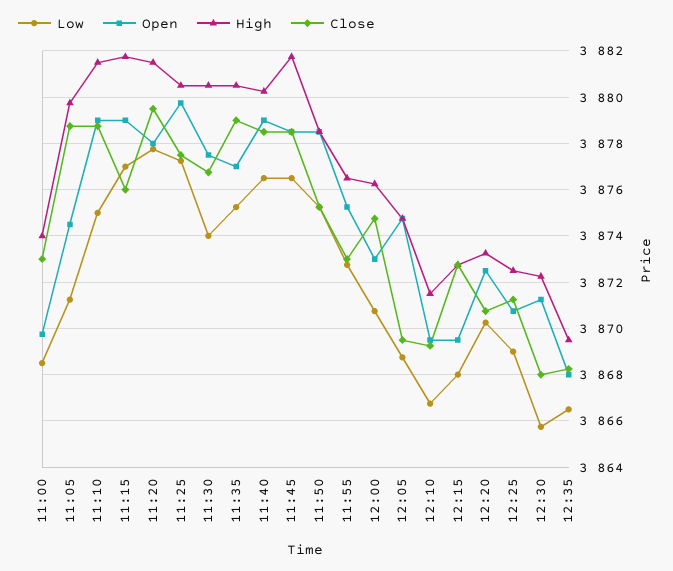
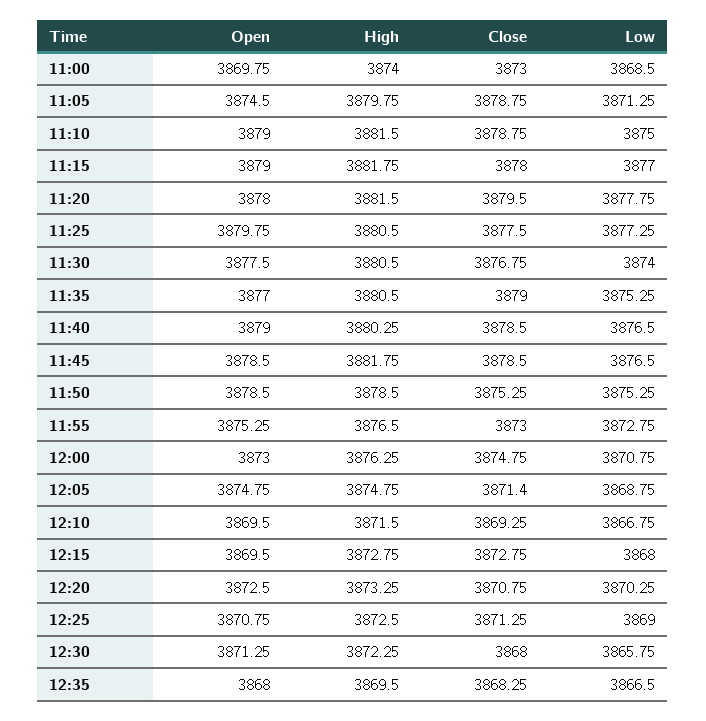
  {
    "Low": {
      "11:00": 3868.5,
      "11:05": 3871.25,
      "11:10": 3875,
      "11:15": 3877,
      "11:20": 3877.75,
      "11:25": 3877.25,
      "11:30": 3874,
      "11:35": 3875.25,
      "11:40": 3876.5,
      "11:45": 3876.5,
      "11:50": 3875.25,
      "11:55": 3872.75,
      "12:00": 3870.75,
      "12:05": 3868.75,
      "12:10": 3866.75,
      "12:15": 3868,
      "12:20": 3870.25,
      "12:25": 3869,
      "12:30": 3865.75,
      "12:35": 3866.5
    },
    "Open": {
      "11:00": 3869.75,
      "11:05": 3874.5,
      "11:10": 3879,
      "11:15": 3879,
      "11:20": 3878,
      "11:25": 3879.75,
      "11:30": 3877.5,
      "11:35": 3877,
      "11:40": 3879,
      "11:45": 3878.5,
      "11:50": 3878.5,
      "11:55": 3875.25,
      "12:00": 3873,
      "12:05": 3874.75,
      "12:10": 3869.5,
      "12:15": 3869.5,
      "12:20": 3872.5,
      "12:25": 3870.75,
      "12:30": 3871.25,
      "12:35": 3868
    },
    "High": {
      "11:00": 3874,
      "11:05": 3879.75,
      "11:10": 3881.5,
      "11:15": 3881.75,
      "11:20": 3881.5,
      "11:25": 3880.5,
      "11:30": 3880.5,
      "11:35": 3880.5,
      "11:40": 3880.25,
      "11:45": 3881.75,
      "11:50": 3878.5,
      "11:55": 3876.5,
      "12:00": 3876.25,
      "12:05": 3874.75,
      "12:10": 3871.5,
      "12:15": 3872.75,
      "12:20": 3873.25,
      "12:25": 3872.5,
      "12:30": 3872.25,
      "12:35": 3869.5
    },
    "Close": {
      "11:00": 3873,
      "11:05": 3878.75,
      "11:10": 3878.75,
-     "11:15": 3876,
+     "11:15": 3878,
      "11:20": 3879.5,
      "11:25": 3877.5,
      "11:30": 3876.75,
      "11:35": 3879,
      "11:40": 3878.5,
      "11:45": 3878.5,
      "11:50": 3875.25,
      "11:55": 3873,
      "12:00": 3874.75,
-     "12:05": 3869.5,
+     "12:05": 3871.4,
      "12:10": 3869.25,
      "12:15": 3872.75,
      "12:20": 3870.75,
      "12:25": 3871.25,
      "12:30": 3868,
      "12:35": 3868.25
    }
  }

